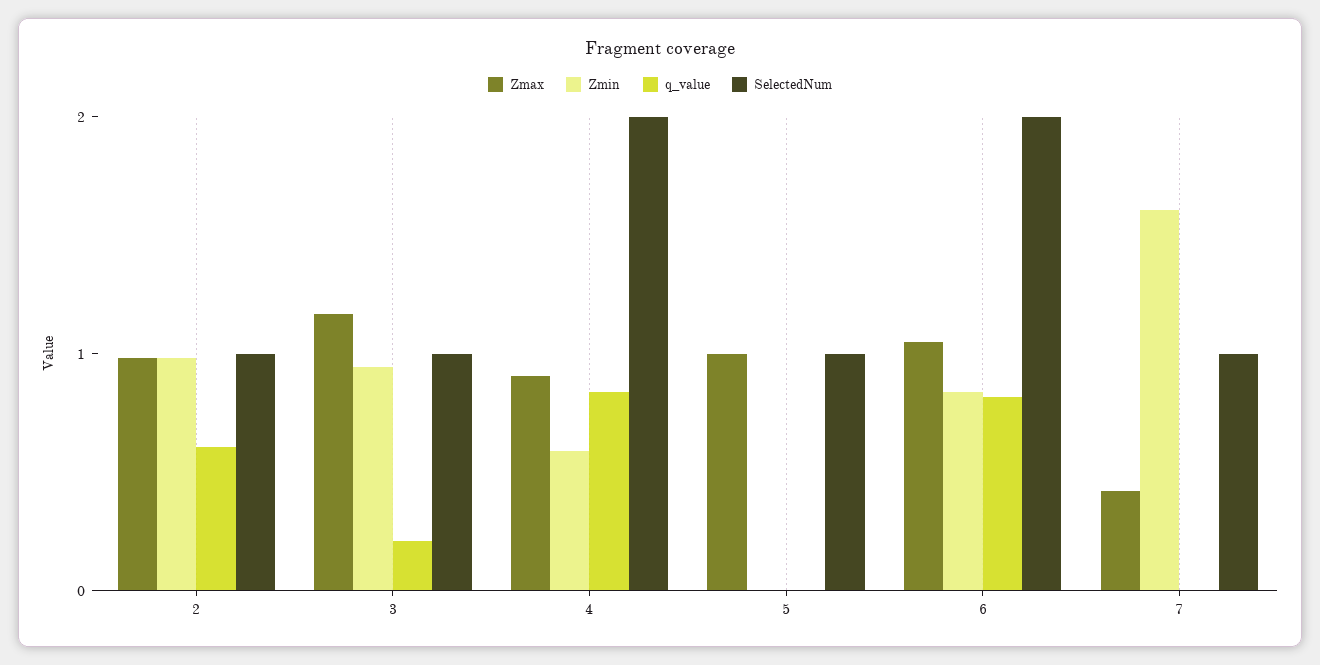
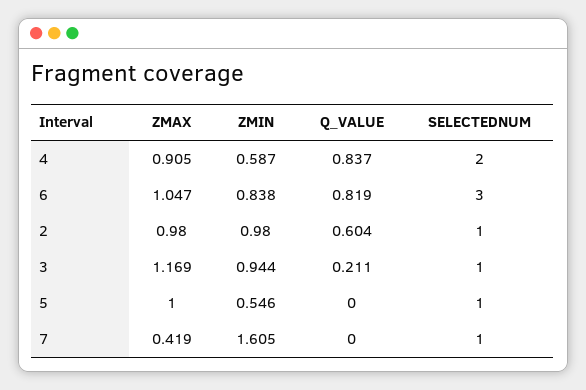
  {
    "Zmax": {
      "2": 0.98,
      "3": 1.169,
      "4": 0.905,
      "5": 1,
      "6": 1.047,
      "7": 0.419
    },
    "Zmin": {
      "2": 0.98,
      "3": 0.944,
      "4": 0.587,
-     "5": 0,
+     "5": 0.546,
      "6": 0.838,
      "7": 1.605
    },
    "q_value": {
      "2": 0.604,
      "3": 0.211,
      "4": 0.837,
      "5": 0,
      "6": 0.819,
      "7": 0
    },
    "SelectedNum": {
      "2": 1,
      "3": 1,
      "4": 2,
      "5": 1,
-     "6": 2,
+     "6": 3,
      "7": 1
    }
  }

